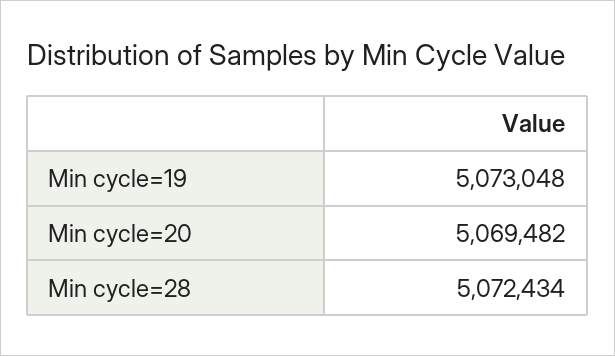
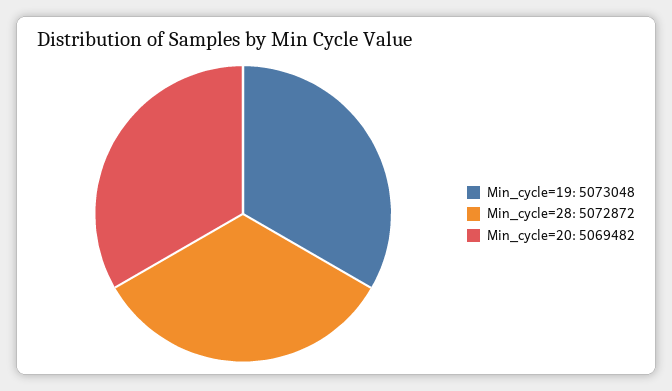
  {
    "Min cycle=19": 5073048,
    "Min cycle=20": 5069482,
-   "Min cycle=28": 5072434
+   "Min cycle=28": 5072872
  }

